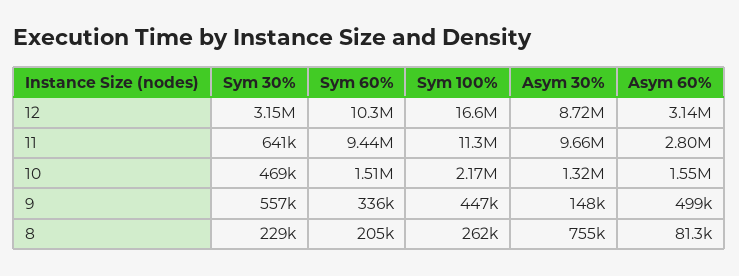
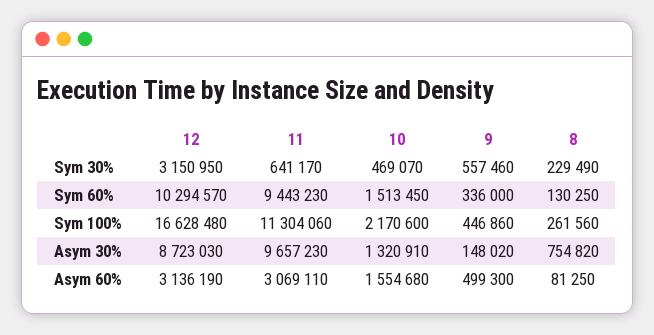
  {
    "Sym 30%": {
      "12": 3150950,
      "11": 641170,
      "10": 469070,
      "9": 557460,
      "8": 229490
    },
    "Sym 60%": {
      "12": 10294570,
      "11": 9443230,
      "10": 1513450,
      "9": 336000,
-     "8": 205000
+     "8": 130250
    },
    "Sym 100%": {
      "12": 16628480,
      "11": 11304060,
      "10": 2170600,
      "9": 446860,
      "8": 261560
    },
    "Asym 30%": {
      "12": 8723030,
      "11": 9657230,
      "10": 1320910,
      "9": 148020,
      "8": 754820
    },
    "Asym 60%": {
      "12": 3136190,
-     "11": 2800000,
+     "11": 3069110,
      "10": 1554680,
      "9": 499300,
      "8": 81250
    }
  }

